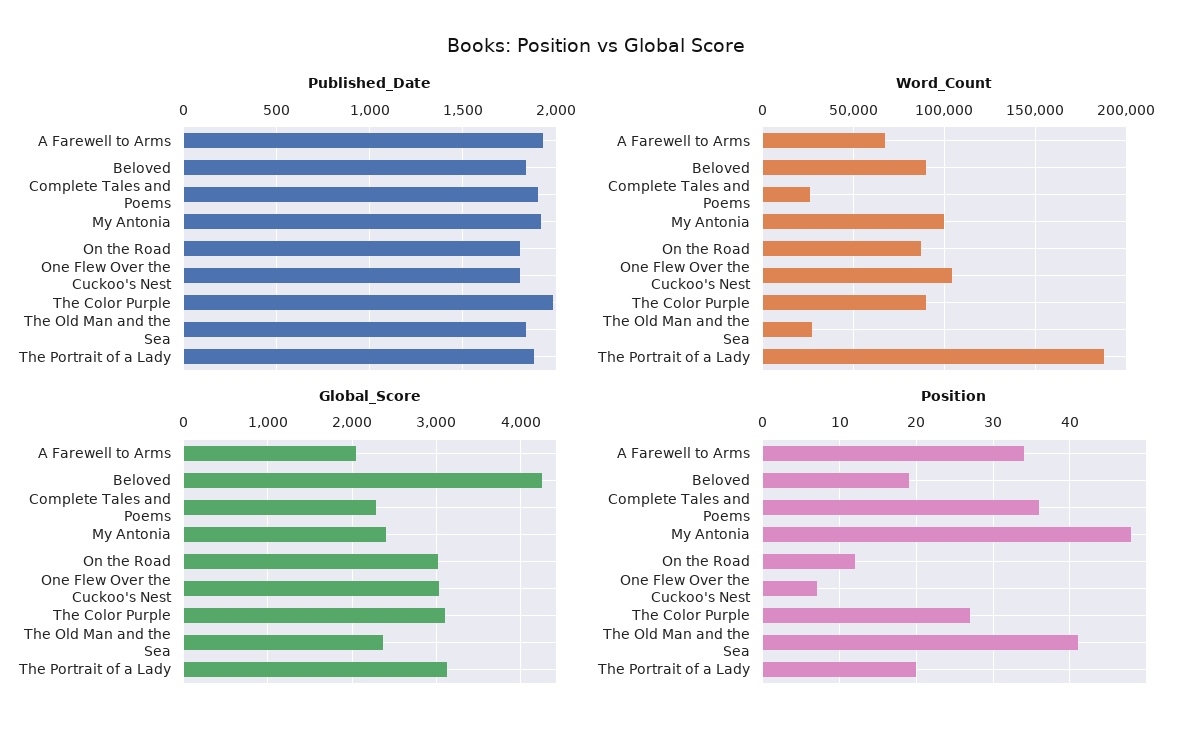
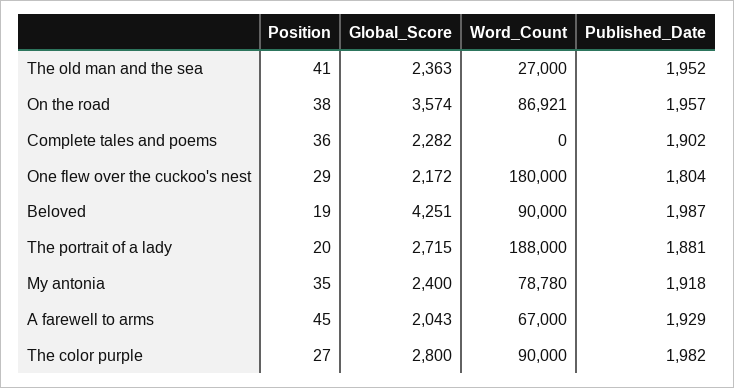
  {
    "Published_Date": {
      "A Farewell to Arms": 1929,
-     "Beloved": 1850,
+     "Beloved": 1987,
      "Complete Tales and Poems": 1902,
      "My Antonia": 1918,
-     "On the Road": 1800,
+     "On the Road": 1957,
      "One Flew Over the Cuckoo's Nest": 1804,
      "The Color Purple": 1982,
-     "The Old Man and the Sea": 1850,
+     "The Old Man and the Sea": 1952,
      "The Portrait of a Lady": 1881
    },
    "Word_Count": {
      "A Farewell to Arms": 67000,
      "Beloved": 90000,
-     "Complete Tales and Poems": 25000,
+     "Complete Tales and Poems": 0,
-     "My Antonia": 100000,
+     "My Antonia": 78780,
      "On the Road": 86921,
-     "One Flew Over the Cuckoo's Nest": 105000,
+     "One Flew Over the Cuckoo's Nest": 180000,
      "The Color Purple": 90000,
      "The Old Man and the Sea": 27000,
      "The Portrait of a Lady": 188000
    },
    "Global_Score": {
      "A Farewell to Arms": 2043,
      "Beloved": 4251,
      "Complete Tales and Poems": 2282,
      "My Antonia": 2400,
-     "On the Road": 3000,
+     "On the Road": 3574,
-     "One Flew Over the Cuckoo's Nest": 3000,
+     "One Flew Over the Cuckoo's Nest": 2172,
-     "The Color Purple": 3100,
+     "The Color Purple": 2800,
      "The Old Man and the Sea": 2363,
-     "The Portrait of a Lady": 3100
+     "The Portrait of a Lady": 2715
    },
    "Position": {
-     "A Farewell to Arms": 34,
+     "A Farewell to Arms": 45,
      "Beloved": 19,
      "Complete Tales and Poems": 36,
-     "My Antonia": 48,
+     "My Antonia": 35,
-     "On the Road": 12,
+     "On the Road": 38,
-     "One Flew Over the Cuckoo's Nest": 7,
+     "One Flew Over the Cuckoo's Nest": 29,
      "The Color Purple": 27,
      "The Old Man and the Sea": 41,
      "The Portrait of a Lady": 20
    }
  }

